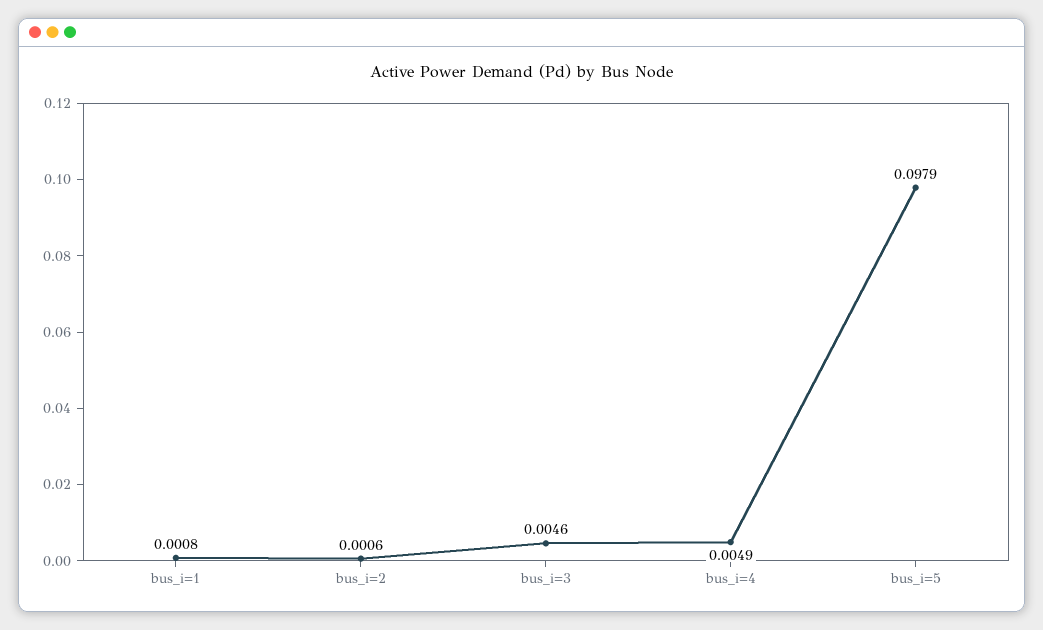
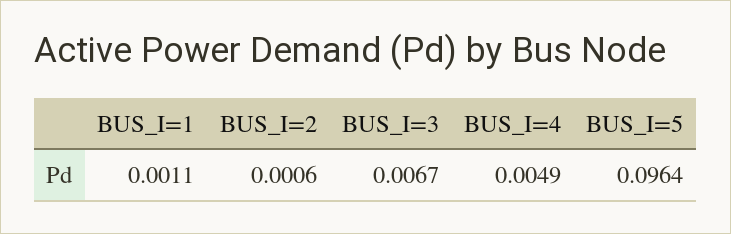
  {
-   "bus_i=1": 0.0008,
+   "bus_i=1": 0.0011,
    "bus_i=2": 0.0006,
-   "bus_i=3": 0.0046,
+   "bus_i=3": 0.0067,
    "bus_i=4": 0.0049,
-   "bus_i=5": 0.0979
+   "bus_i=5": 0.0964
  }

